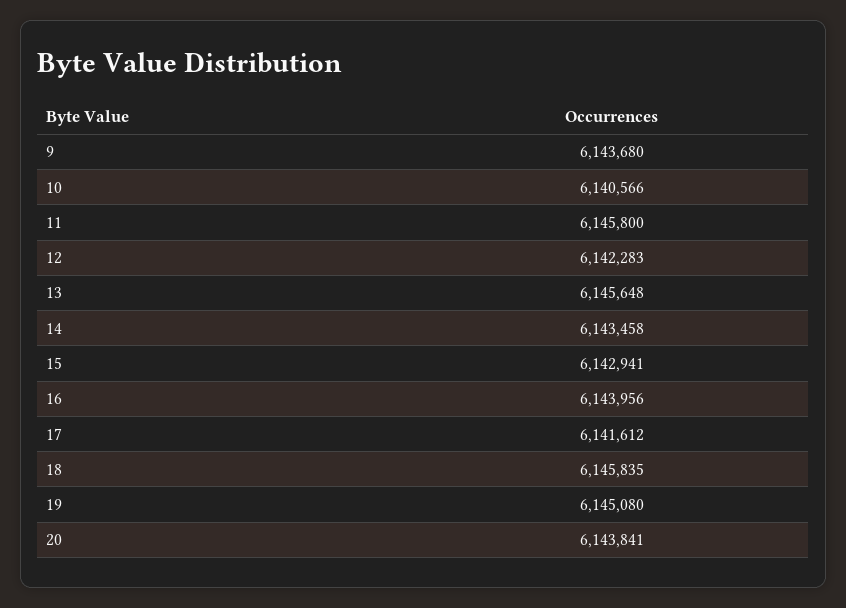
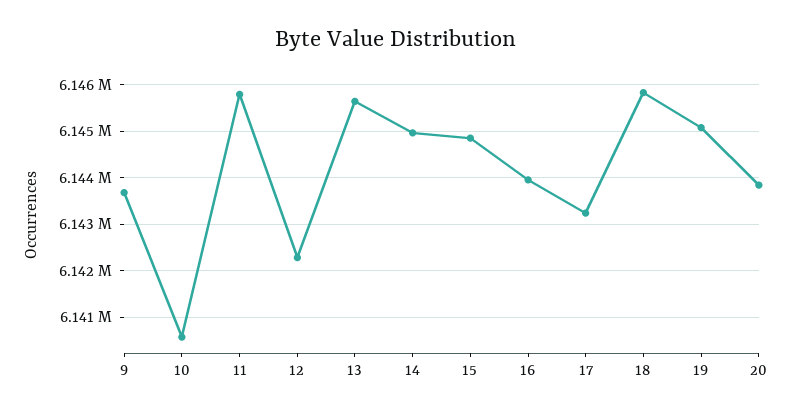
  {
    "9": 6143680,
    "10": 6140566,
    "11": 6145800,
    "12": 6142283,
    "13": 6145648,
-   "14": 6143458,
+   "14": 6145000,
-   "15": 6142941,
+   "15": 6144800,
    "16": 6143956,
-   "17": 6141612,
+   "17": 6143200,
    "18": 6145835,
    "19": 6145080,
    "20": 6143841
  }

